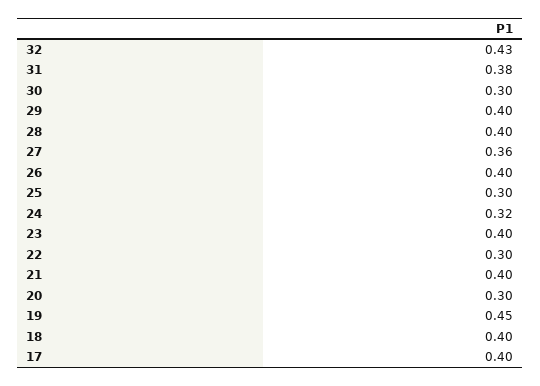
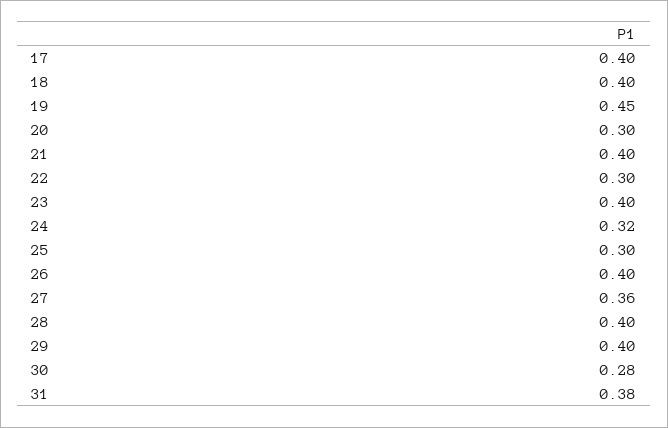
  {
-   "32": 0.43,
    "31": 0.38,
-   "30": 0.3,
+   "30": 0.28,
    "29": 0.4,
    "28": 0.4,
    "27": 0.36,
    "26": 0.4,
    "25": 0.3,
    "24": 0.32,
    "23": 0.4,
    "22": 0.3,
    "21": 0.4,
    "20": 0.3,
    "19": 0.45,
    "18": 0.4,
    "17": 0.4
  }

